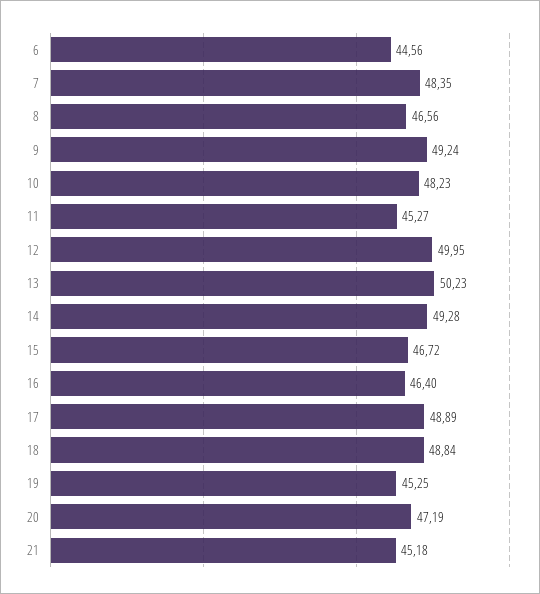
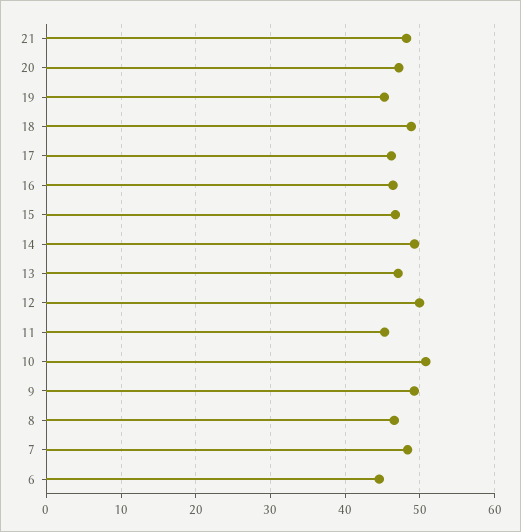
  {
    "6": 44.56,
    "7": 48.35,
    "8": 46.56,
    "9": 49.24,
-   "10": 48.23,
+   "10": 51,
    "11": 45.27,
    "12": 49.95,
-   "13": 50.23,
+   "13": 47,
    "14": 49.28,
    "15": 46.72,
    "16": 46.4,
-   "17": 48.89,
+   "17": 46,
    "18": 48.84,
    "19": 45.25,
    "20": 47.19,
-   "21": 45.18
+   "21": 48
  }

